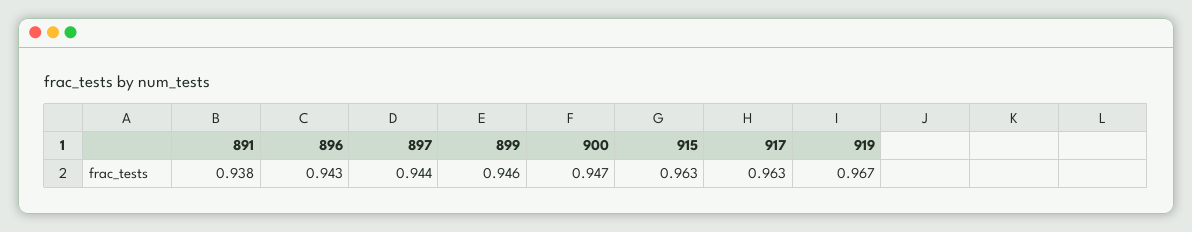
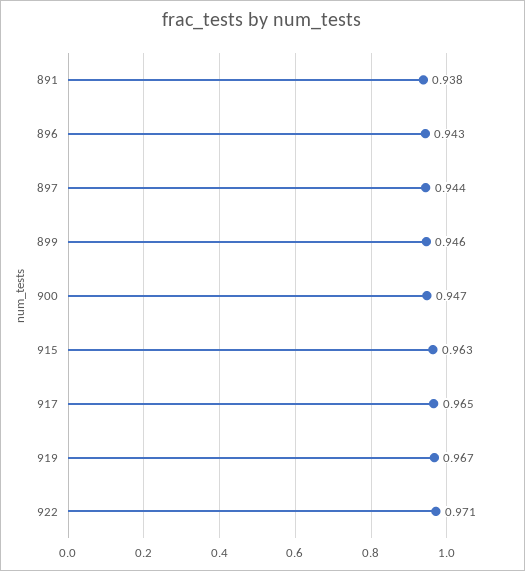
  {
    "891": 0.938,
    "896": 0.943,
    "897": 0.944,
    "899": 0.946,
    "900": 0.947,
    "915": 0.963,
-   "917": 0.963,
+   "917": 0.965,
-   "919": 0.967
+   "919": 0.967,
+   "922": 0.971
  }

